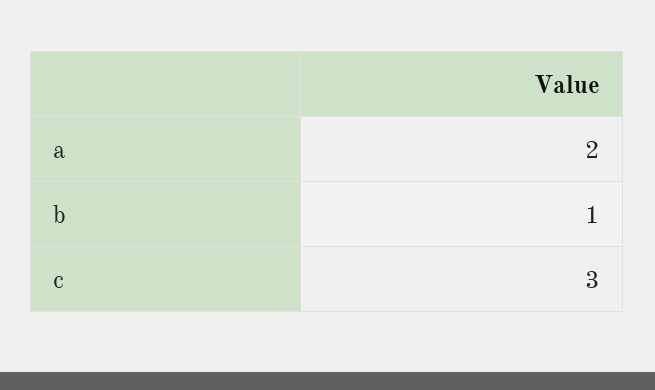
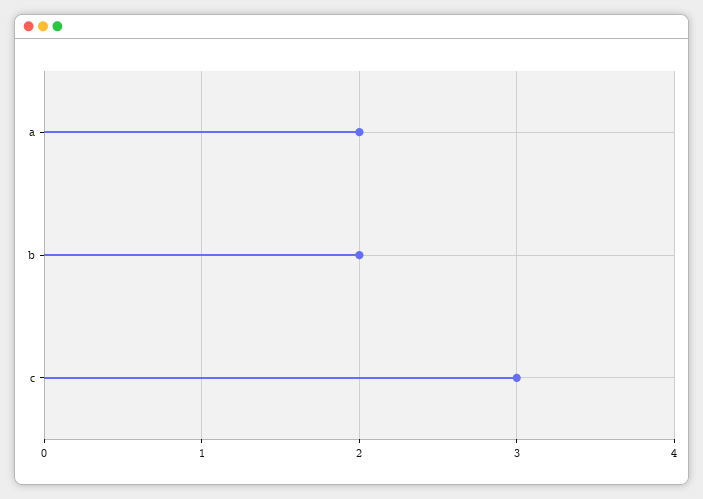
  {
    "a": 2,
-   "b": 1,
+   "b": 2,
    "c": 3
  }

